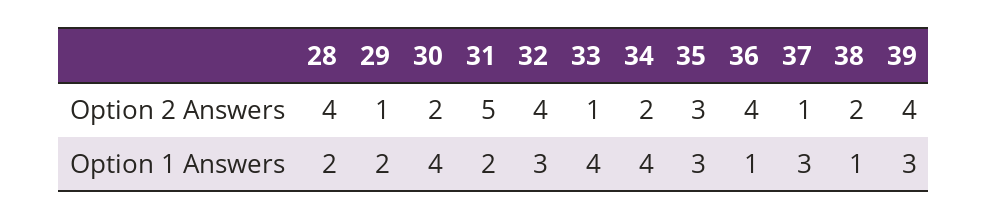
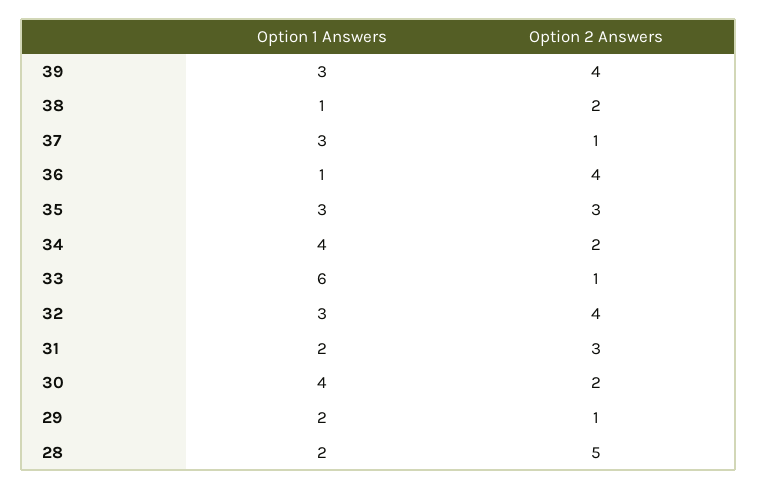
  {
    "28": {
-     "Option 2 Answers": 4,
+     "Option 2 Answers": 5,
      "Option 1 Answers": 2
    },
    "29": {
      "Option 2 Answers": 1,
      "Option 1 Answers": 2
    },
    "30": {
      "Option 2 Answers": 2,
      "Option 1 Answers": 4
    },
    "31": {
-     "Option 2 Answers": 5,
+     "Option 2 Answers": 3,
      "Option 1 Answers": 2
    },
    "32": {
      "Option 2 Answers": 4,
      "Option 1 Answers": 3
    },
    "33": {
      "Option 2 Answers": 1,
-     "Option 1 Answers": 4
+     "Option 1 Answers": 6
    },
    "34": {
      "Option 2 Answers": 2,
      "Option 1 Answers": 4
    },
    "35": {
      "Option 2 Answers": 3,
      "Option 1 Answers": 3
    },
    "36": {
      "Option 2 Answers": 4,
      "Option 1 Answers": 1
    },
    "37": {
      "Option 2 Answers": 1,
      "Option 1 Answers": 3
    },
    "38": {
      "Option 2 Answers": 2,
      "Option 1 Answers": 1
    },
    "39": {
      "Option 2 Answers": 4,
      "Option 1 Answers": 3
    }
  }

